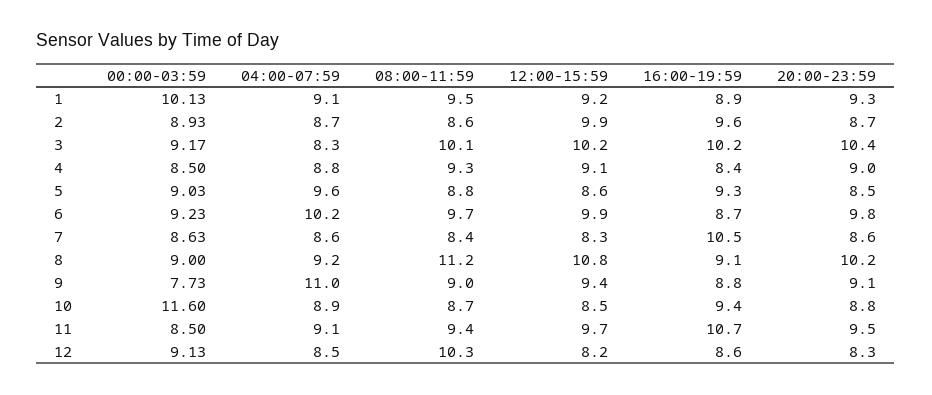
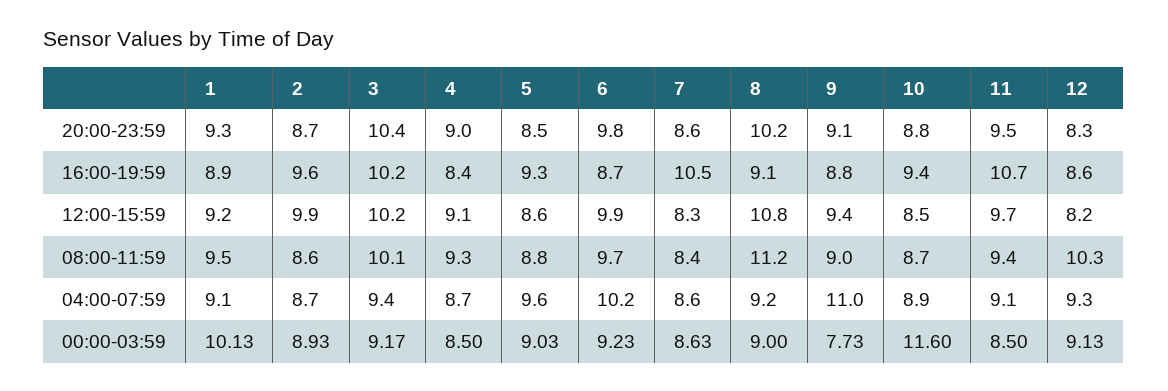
  {
    "00:00-03:59": {
      "1": 10.13,
      "2": 8.93,
      "3": 9.17,
      "4": 8.5,
      "5": 9.03,
      "6": 9.23,
      "7": 8.63,
      "8": 9,
      "9": 7.73,
      "10": 11.6,
      "11": 8.5,
      "12": 9.13
    },
    "04:00-07:59": {
      "1": 9.1,
      "2": 8.7,
-     "3": 8.3,
+     "3": 9.4,
-     "4": 8.8,
+     "4": 8.7,
      "5": 9.6,
      "6": 10.2,
      "7": 8.6,
      "8": 9.2,
      "9": 11,
      "10": 8.9,
      "11": 9.1,
-     "12": 8.5
+     "12": 9.3
    },
    "08:00-11:59": {
      "1": 9.5,
      "2": 8.6,
      "3": 10.1,
      "4": 9.3,
      "5": 8.8,
      "6": 9.7,
      "7": 8.4,
      "8": 11.2,
      "9": 9,
      "10": 8.7,
      "11": 9.4,
      "12": 10.3
    },
    "12:00-15:59": {
      "1": 9.2,
      "2": 9.9,
      "3": 10.2,
      "4": 9.1,
      "5": 8.6,
      "6": 9.9,
      "7": 8.3,
      "8": 10.8,
      "9": 9.4,
      "10": 8.5,
      "11": 9.7,
      "12": 8.2
    },
    "16:00-19:59": {
      "1": 8.9,
      "2": 9.6,
      "3": 10.2,
      "4": 8.4,
      "5": 9.3,
      "6": 8.7,
      "7": 10.5,
      "8": 9.1,
      "9": 8.8,
      "10": 9.4,
      "11": 10.7,
      "12": 8.6
    },
    "20:00-23:59": {
      "1": 9.3,
      "2": 8.7,
      "3": 10.4,
      "4": 9,
      "5": 8.5,
      "6": 9.8,
      "7": 8.6,
      "8": 10.2,
      "9": 9.1,
      "10": 8.8,
      "11": 9.5,
      "12": 8.3
    }
  }

